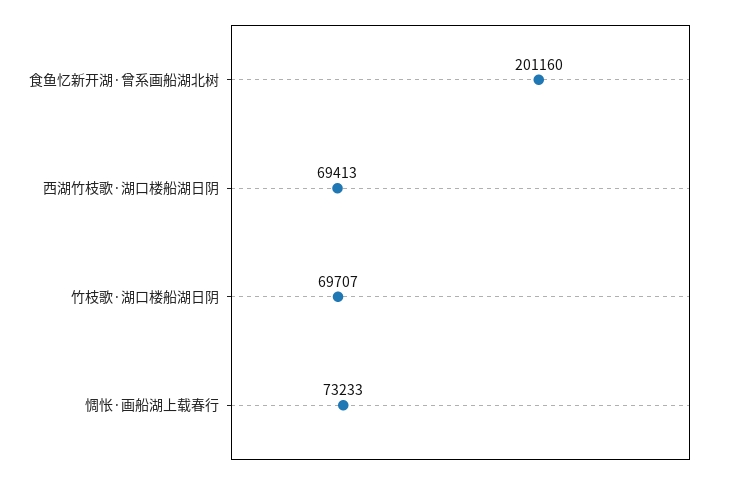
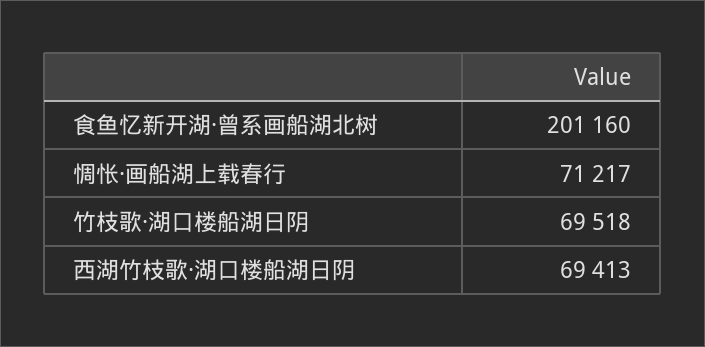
  {
    "食鱼忆新开湖·曾系画船湖北树": 201160,
    "西湖竹枝歌·湖口楼船湖日阴": 69413,
-   "竹枝歌·湖口楼船湖日阴": 69707,
+   "竹枝歌·湖口楼船湖日阴": 69518,
-   "惆怅·画船湖上载春行": 73233
+   "惆怅·画船湖上载春行": 71217
  }

